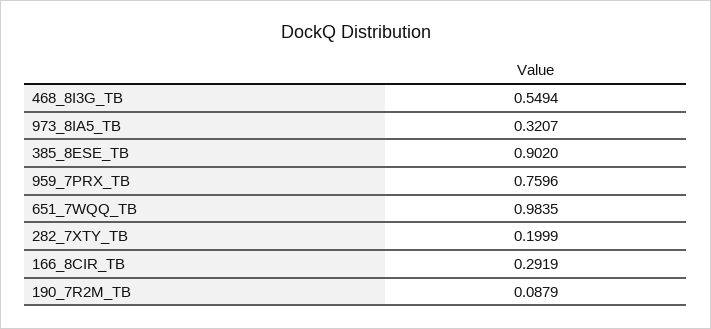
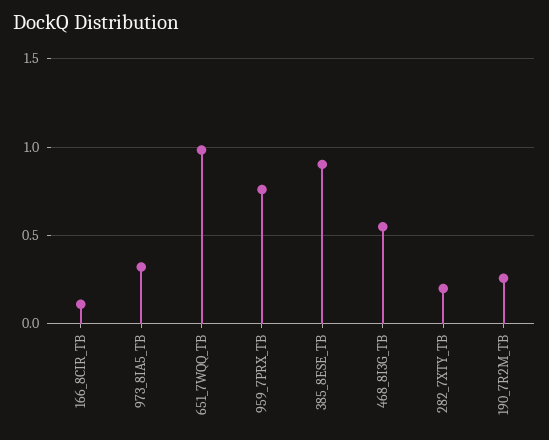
  {
    "468_8I3G_TB": 0.5494,
    "973_8IA5_TB": 0.3207,
    "385_8ESE_TB": 0.902,
    "959_7PRX_TB": 0.7596,
    "651_7WQQ_TB": 0.9835,
    "282_7XTY_TB": 0.1999,
-   "166_8CIR_TB": 0.2919,
+   "166_8CIR_TB": 0.1,
-   "190_7R2M_TB": 0.0879
+   "190_7R2M_TB": 0.25
  }

